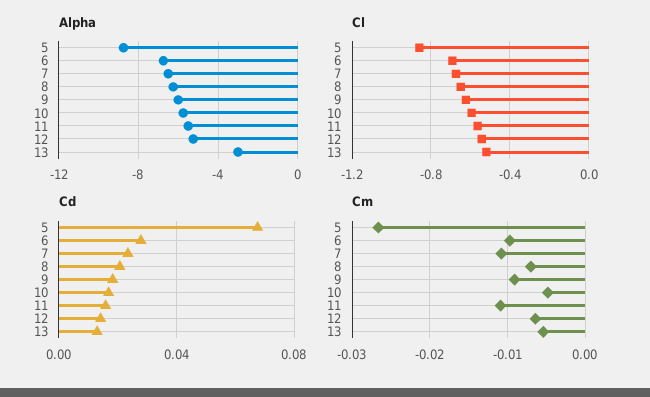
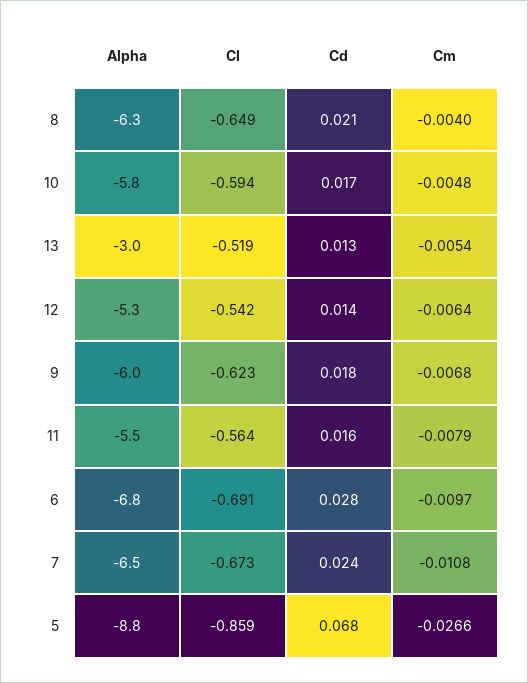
  {
    "Alpha": {
      "5": -8.8,
      "6": -6.8,
      "7": -6.5,
      "8": -6.3,
      "9": -6,
      "10": -5.8,
      "11": -5.5,
      "12": -5.3,
      "13": -3
    },
    "Cl": {
      "5": -0.859,
      "6": -0.691,
      "7": -0.673,
      "8": -0.649,
      "9": -0.623,
      "10": -0.594,
      "11": -0.564,
      "12": -0.542,
      "13": -0.519
    },
    "Cd": {
      "5": 0.068,
      "6": 0.028,
      "7": 0.024,
      "8": 0.021,
      "9": 0.018,
      "10": 0.017,
      "11": 0.016,
      "12": 0.014,
      "13": 0.013
    },
    "Cm": {
      "5": -0.0266,
      "6": -0.0097,
      "7": -0.0108,
-     "8": -0.007,
+     "8": -0.004,
-     "9": -0.009,
+     "9": -0.0068,
      "10": -0.0048,
-     "11": -0.011,
+     "11": -0.0079,
      "12": -0.0064,
      "13": -0.0054
    }
  }

